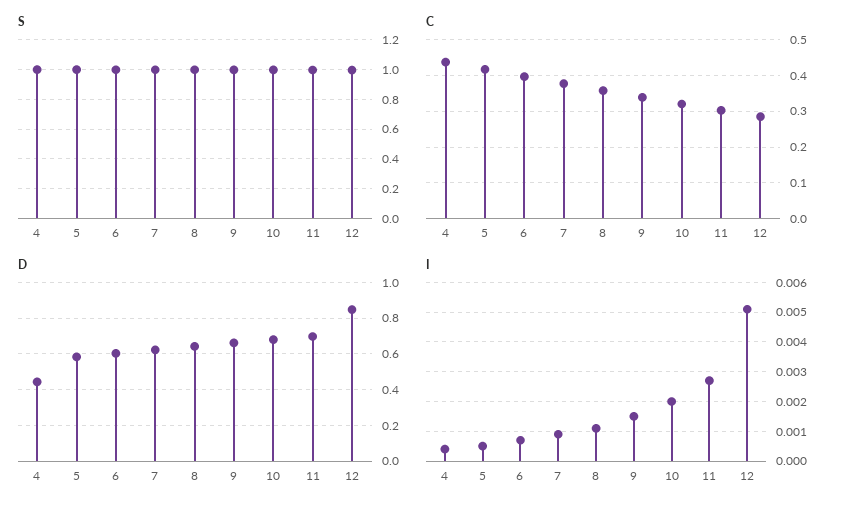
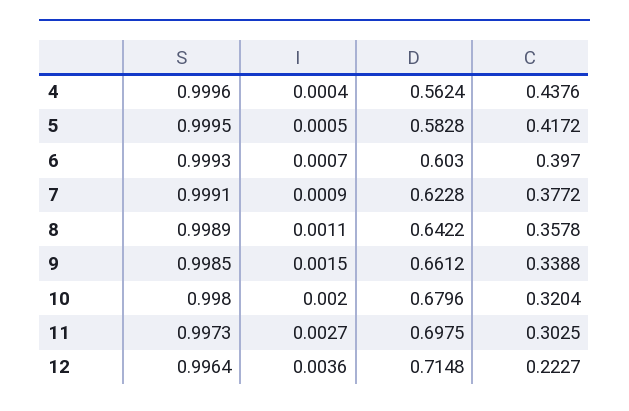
  {
    "S": {
      "4": 0.9996,
      "5": 0.9995,
      "6": 0.9993,
      "7": 0.9991,
      "8": 0.9989,
      "9": 0.9985,
      "10": 0.998,
      "11": 0.9973,
      "12": 0.9964
    },
    "C": {
      "4": 0.4376,
      "5": 0.4172,
      "6": 0.397,
      "7": 0.3772,
      "8": 0.3578,
      "9": 0.3388,
      "10": 0.3204,
      "11": 0.3025,
-     "12": 0.28
+     "12": 0.2227
    },
    "D": {
-     "4": 0.45,
+     "4": 0.5624,
      "5": 0.5828,
      "6": 0.603,
      "7": 0.6228,
      "8": 0.6422,
      "9": 0.6612,
      "10": 0.6796,
      "11": 0.6975,
-     "12": 0.85
+     "12": 0.7148
    },
    "I": {
      "4": 0.0004,
      "5": 0.0005,
      "6": 0.0007,
      "7": 0.0009,
      "8": 0.0011,
      "9": 0.0015,
      "10": 0.002,
      "11": 0.0027,
-     "12": 0.005
+     "12": 0.0036
    }
  }

